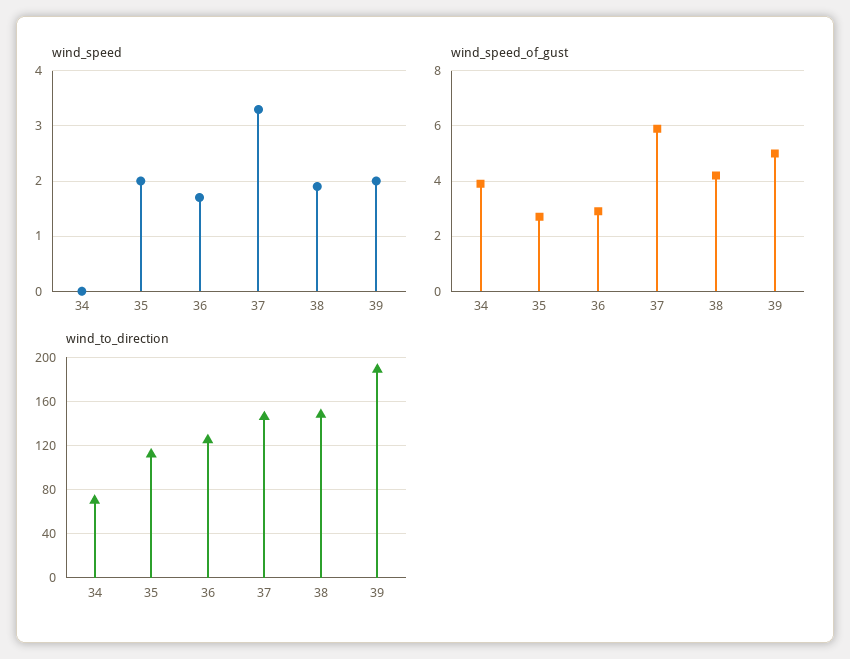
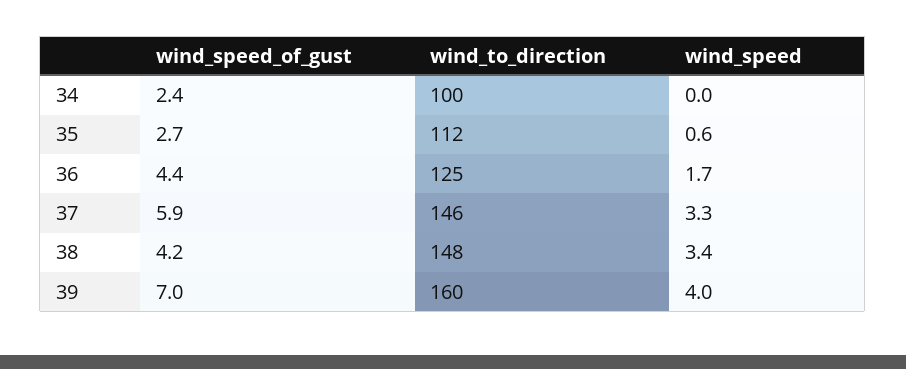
  {
    "wind_speed": {
      "34": 0,
-     "35": 2,
+     "35": 0.6,
      "36": 1.7,
      "37": 3.3,
-     "38": 2,
+     "38": 3.4,
-     "39": 2
+     "39": 4
    },
    "wind_speed_of_gust": {
-     "34": 4,
+     "34": 2.4,
      "35": 2.7,
-     "36": 3,
+     "36": 4.4,
      "37": 5.9,
      "38": 4.2,
-     "39": 5
+     "39": 7
    },
    "wind_to_direction": {
-     "34": 70,
+     "34": 100,
      "35": 112,
      "36": 125,
      "37": 146,
      "38": 148,
-     "39": 190
+     "39": 160
    }
  }

